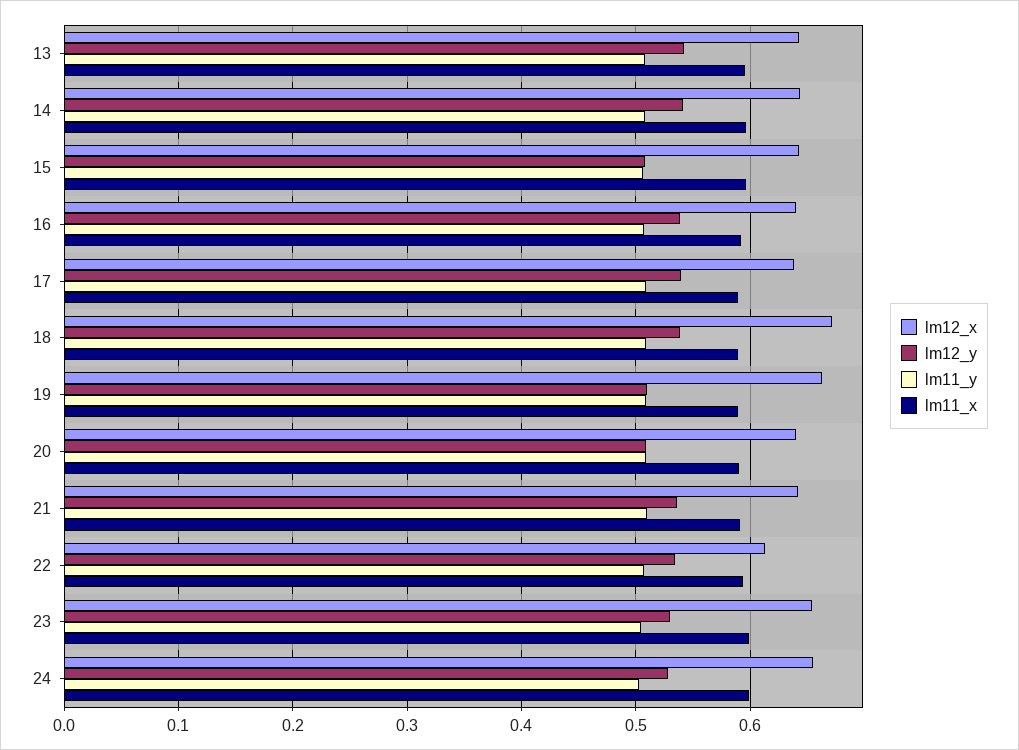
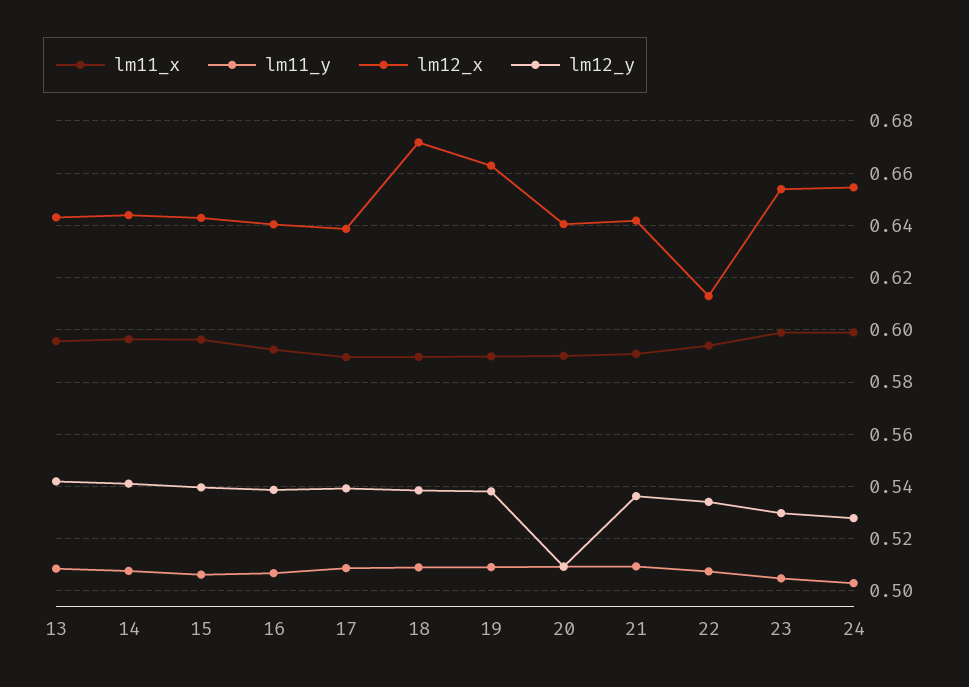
  {
    "lm12_x": {
      "13": 0.6425,
      "14": 0.645,
      "15": 0.6425,
      "16": 0.64,
      "17": 0.6375,
      "18": 0.6725,
      "19": 0.6625,
      "20": 0.64,
      "21": 0.6425,
      "22": 0.6125,
      "23": 0.655,
      "24": 0.655
    },
    "lm12_y": {
      "13": 0.5425,
      "14": 0.54,
-     "15": 0.51,
+     "15": 0.54,
      "16": 0.5375,
      "17": 0.54,
      "18": 0.5375,
-     "19": 0.51,
+     "19": 0.5375,
      "20": 0.51,
      "21": 0.5375,
      "22": 0.535,
      "23": 0.53,
      "24": 0.5275
    },
    "lm11_y": {
      "13": 0.5075,
      "14": 0.5075,
      "15": 0.505,
      "16": 0.5075,
      "17": 0.5075,
      "18": 0.51,
      "19": 0.51,
      "20": 0.51,
      "21": 0.51,
      "22": 0.5075,
      "23": 0.505,
      "24": 0.5025
    },
    "lm11_x": {
      "13": 0.595,
      "14": 0.5975,
      "15": 0.595,
      "16": 0.5925,
      "17": 0.59,
      "18": 0.59,
      "19": 0.59,
      "20": 0.59,
      "21": 0.59,
      "22": 0.595,
      "23": 0.6,
      "24": 0.6
    }
  }

